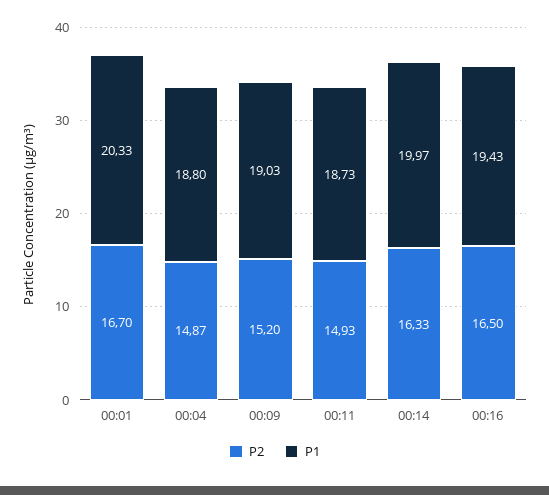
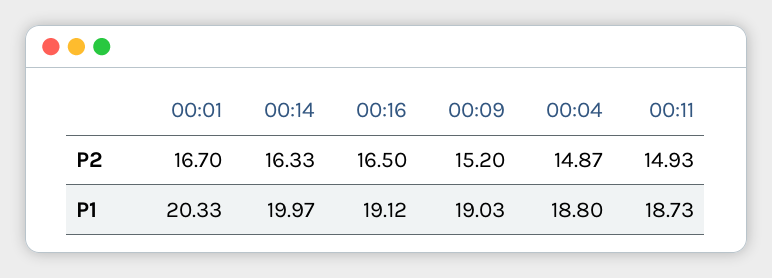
  {
    "P2": {
      "00:01": 16.7,
      "00:04": 14.87,
      "00:09": 15.2,
      "00:11": 14.93,
      "00:14": 16.33,
      "00:16": 16.5
    },
    "P1": {
      "00:01": 20.33,
      "00:04": 18.8,
      "00:09": 19.03,
      "00:11": 18.73,
      "00:14": 19.97,
-     "00:16": 19.43
+     "00:16": 19.12
    }
  }

